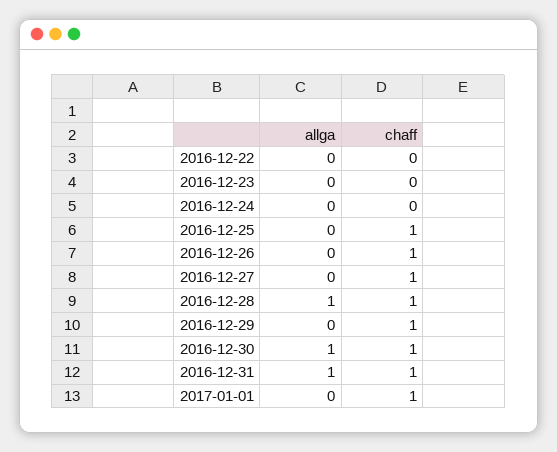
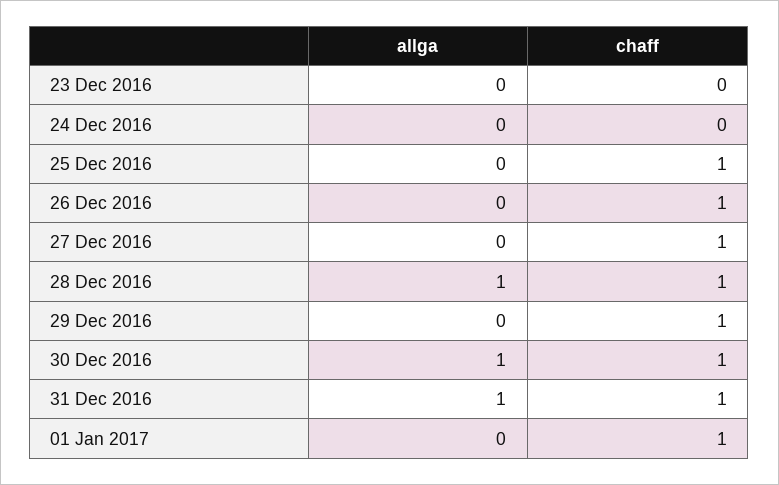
  {
    "allga": {
-     "2016-12-22": 0,
      "2016-12-23": 0,
      "2016-12-24": 0,
      "2016-12-25": 0,
      "2016-12-26": 0,
      "2016-12-27": 0,
      "2016-12-28": 1,
      "2016-12-29": 0,
      "2016-12-30": 1,
      "2016-12-31": 1,
      "2017-01-01": 0
    },
    "chaff": {
-     "2016-12-22": 0,
      "2016-12-23": 0,
      "2016-12-24": 0,
      "2016-12-25": 1,
      "2016-12-26": 1,
      "2016-12-27": 1,
      "2016-12-28": 1,
      "2016-12-29": 1,
      "2016-12-30": 1,
      "2016-12-31": 1,
      "2017-01-01": 1
    }
  }

